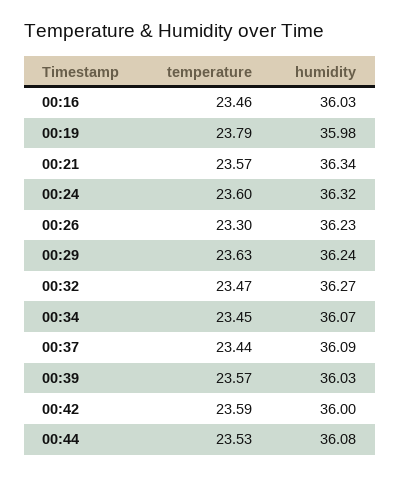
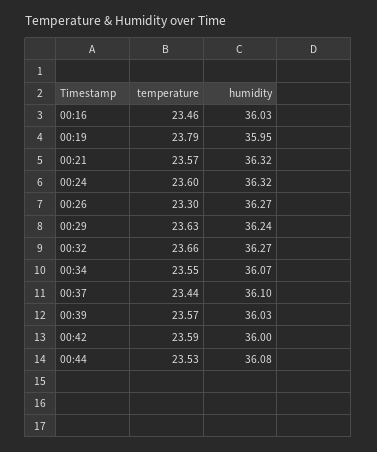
  {
    "temperature": {
      "00:16": 23.46,
      "00:19": 23.79,
      "00:21": 23.57,
      "00:24": 23.6,
      "00:26": 23.3,
      "00:29": 23.63,
-     "00:32": 23.47,
+     "00:32": 23.66,
-     "00:34": 23.45,
+     "00:34": 23.55,
      "00:37": 23.44,
      "00:39": 23.57,
      "00:42": 23.59,
      "00:44": 23.53
    },
    "humidity": {
      "00:16": 36.03,
-     "00:19": 35.98,
+     "00:19": 35.95,
-     "00:21": 36.34,
+     "00:21": 36.32,
      "00:24": 36.32,
-     "00:26": 36.23,
+     "00:26": 36.27,
      "00:29": 36.24,
      "00:32": 36.27,
      "00:34": 36.07,
-     "00:37": 36.09,
+     "00:37": 36.1,
      "00:39": 36.03,
      "00:42": 36,
      "00:44": 36.08
    }
  }

